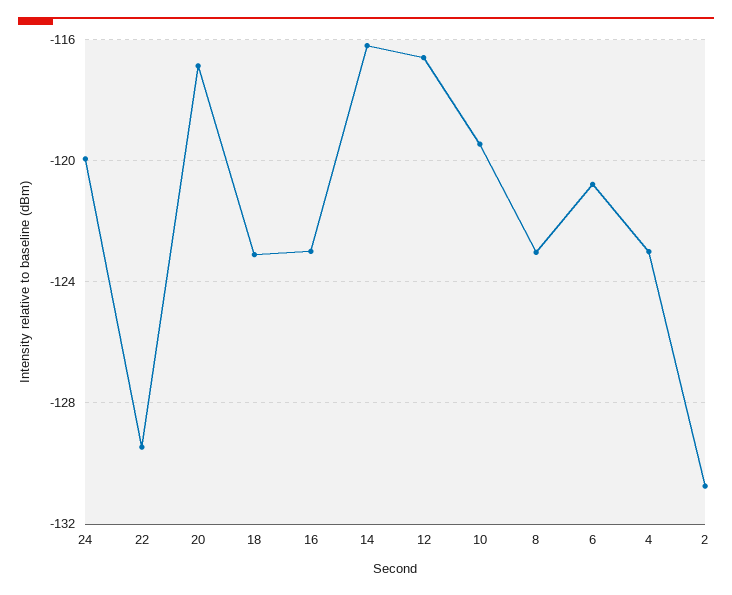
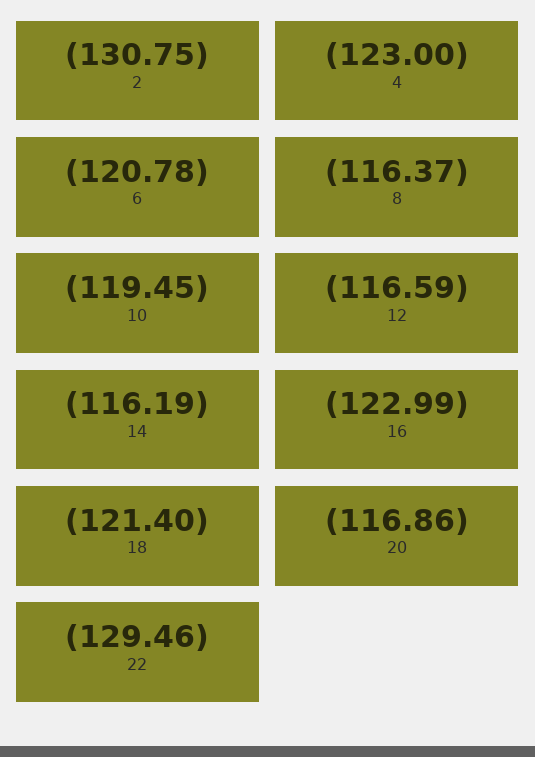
  {
-   "24": -120,
    "22": -129.46,
    "20": -116.86,
-   "18": -123,
+   "18": -121.4,
    "16": -122.99,
    "14": -116.19,
    "12": -116.59,
    "10": -119.45,
-   "8": -123,
+   "8": -116.37,
    "6": -120.78,
    "4": -123,
    "2": -130.75
  }

